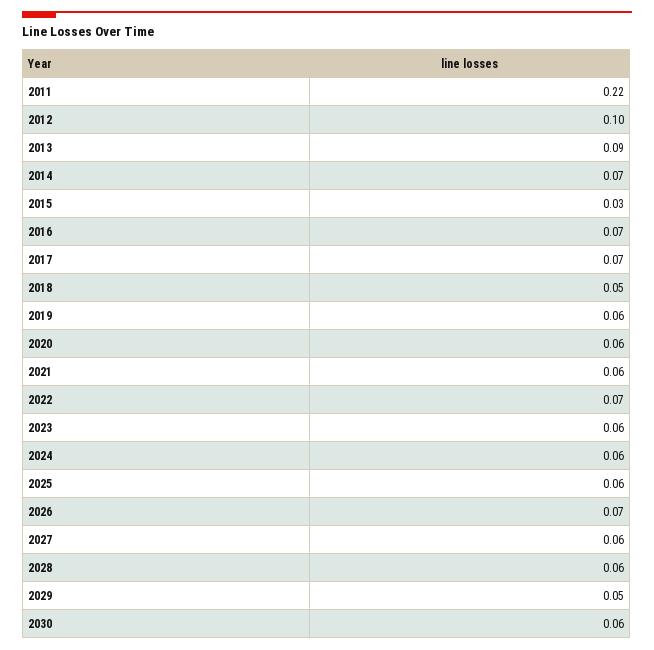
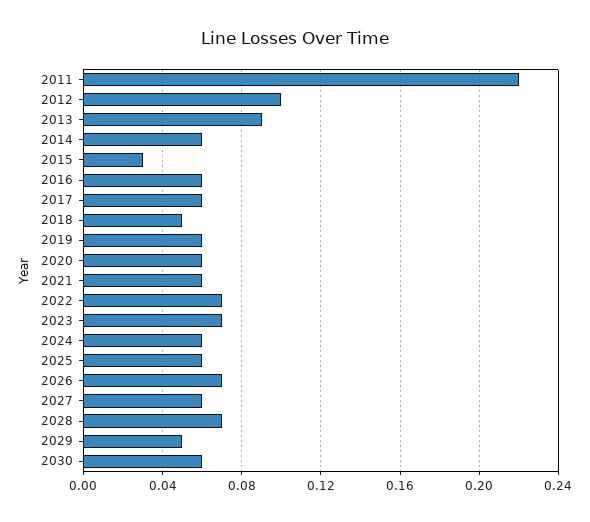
  {
    "2011": 0.22,
    "2012": 0.1,
    "2013": 0.09,
-   "2014": 0.07,
+   "2014": 0.06,
    "2015": 0.03,
-   "2016": 0.07,
+   "2016": 0.06,
-   "2017": 0.07,
+   "2017": 0.06,
    "2018": 0.05,
    "2019": 0.06,
    "2020": 0.06,
    "2021": 0.06,
    "2022": 0.07,
-   "2023": 0.06,
+   "2023": 0.07,
    "2024": 0.06,
    "2025": 0.06,
    "2026": 0.07,
    "2027": 0.06,
-   "2028": 0.06,
+   "2028": 0.07,
    "2029": 0.05,
    "2030": 0.06
  }

